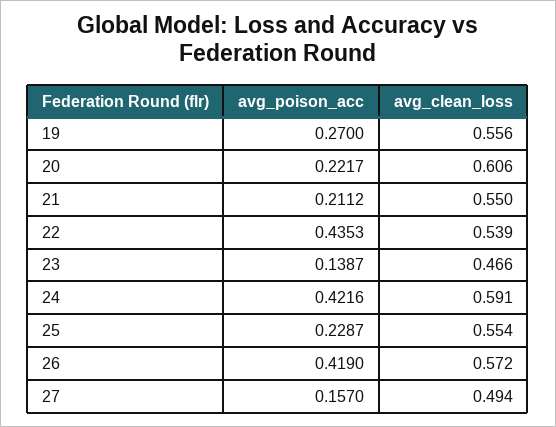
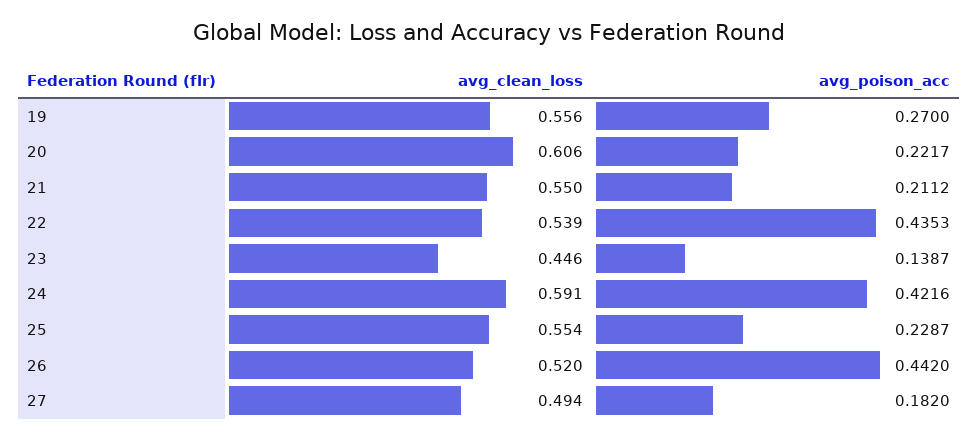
  {
    "avg_poison_acc": {
      "19": 0.27,
      "20": 0.2217,
      "21": 0.2112,
      "22": 0.4353,
      "23": 0.1387,
      "24": 0.4216,
      "25": 0.2287,
-     "26": 0.419,
+     "26": 0.442,
-     "27": 0.157
+     "27": 0.182
    },
    "avg_clean_loss": {
      "19": 0.556,
      "20": 0.606,
      "21": 0.55,
      "22": 0.539,
-     "23": 0.466,
+     "23": 0.446,
      "24": 0.591,
      "25": 0.554,
-     "26": 0.572,
+     "26": 0.52,
      "27": 0.494
    }
  }

